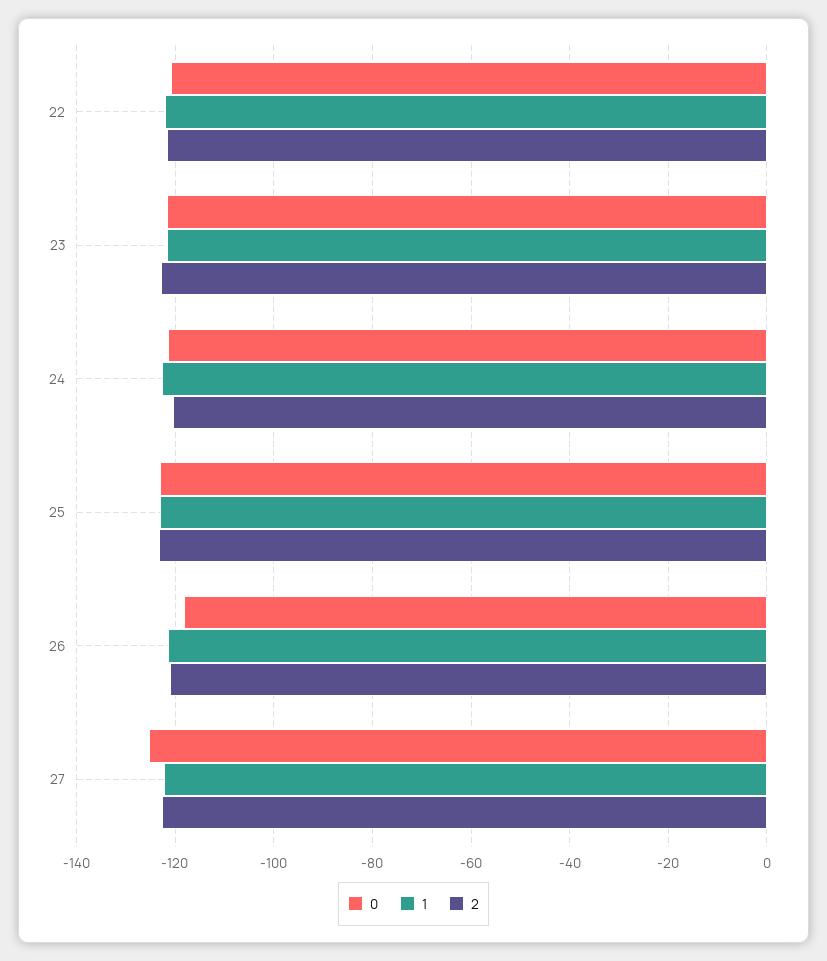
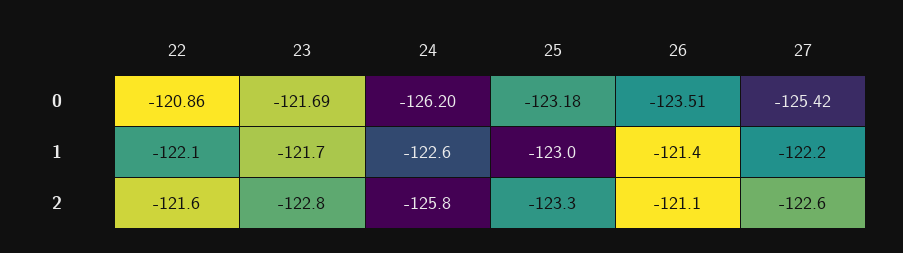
  {
    "0": {
      "22": -120.86,
      "23": -121.69,
-     "24": -122,
+     "24": -126.2,
      "25": -123.18,
-     "26": -118,
+     "26": -123.51,
      "27": -125.42
    },
    "1": {
      "22": -122.1,
      "23": -121.7,
      "24": -122.6,
      "25": -123,
      "26": -121.4,
      "27": -122.2
    },
    "2": {
      "22": -121.6,
      "23": -122.8,
-     "24": -120,
+     "24": -125.8,
      "25": -123.3,
      "26": -121.1,
      "27": -122.6
    }
  }

